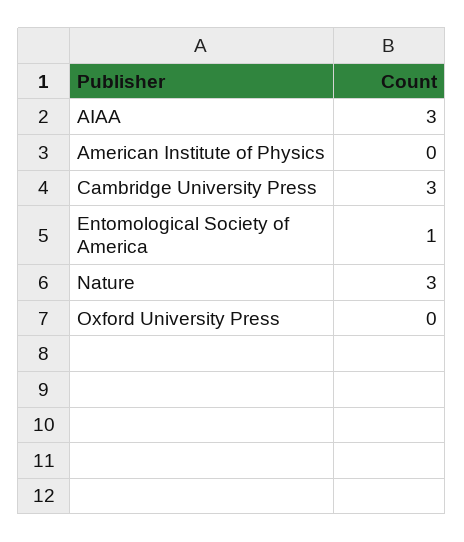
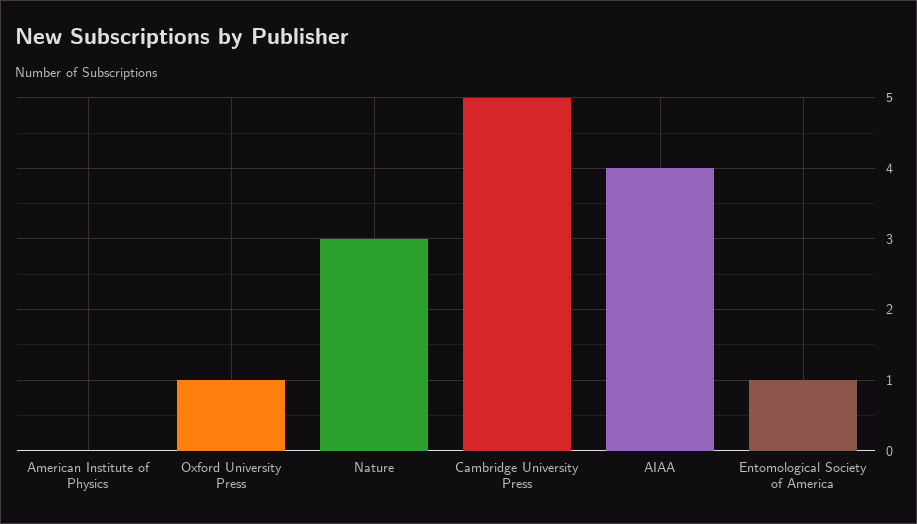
  {
-   "AIAA": 3,
+   "AIAA": 4,
    "American Institute of Physics": 0,
-   "Cambridge University Press": 3,
+   "Cambridge University Press": 5,
    "Entomological Society of America": 1,
    "Nature": 3,
-   "Oxford University Press": 0
+   "Oxford University Press": 1
  }

